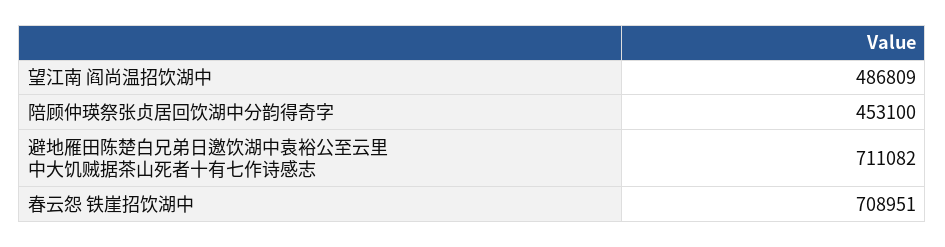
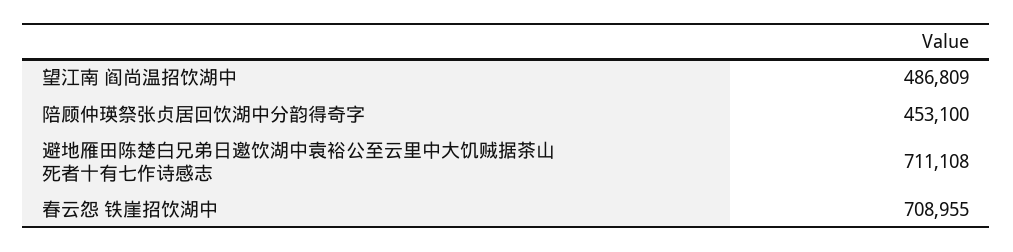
  {
    "望江南 阎尚温招饮湖中": 486809,
    "陪顾仲瑛祭张贞居回饮湖中分韵得奇字": 453100,
-   "避地雁田陈楚白兄弟日邀饮湖中袁裕公至云里中大饥贼据茶山死者十有七作诗感志": 711082,
+   "避地雁田陈楚白兄弟日邀饮湖中袁裕公至云里中大饥贼据茶山死者十有七作诗感志": 711108,
-   "春云怨 铁崖招饮湖中": 708951
+   "春云怨 铁崖招饮湖中": 708955
  }

